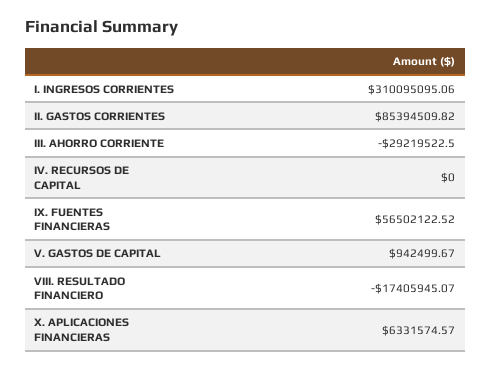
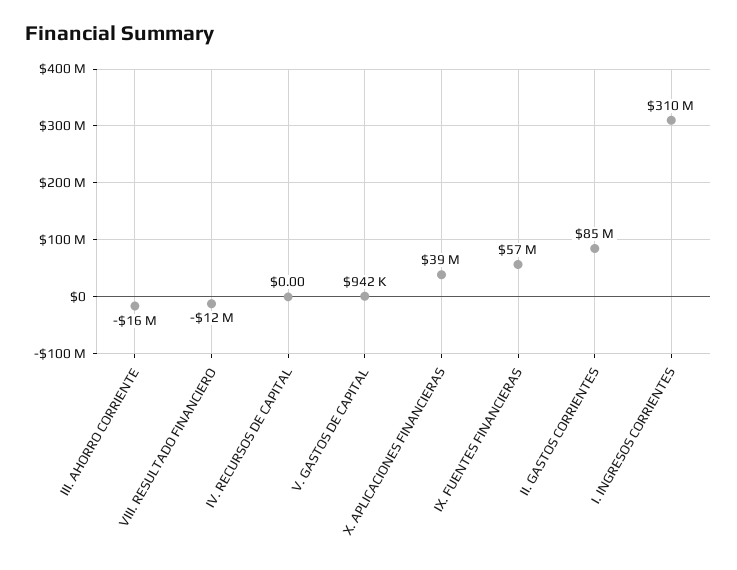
  {
    "I. INGRESOS CORRIENTES": 310095095.06,
    "II. GASTOS CORRIENTES": 85394509.82,
-   "III. AHORRO CORRIENTE": -29219522.5,
+   "III. AHORRO CORRIENTE": -16000000,
    "IV. RECURSOS DE CAPITAL": 0,
    "IX. FUENTES FINANCIERAS": 56502122.52,
    "V. GASTOS DE CAPITAL": 942499.67,
-   "VIII. RESULTADO FINANCIERO": -17405945.07,
+   "VIII. RESULTADO FINANCIERO": -12000000,
-   "X. APLICACIONES FINANCIERAS": 6331574.57
+   "X. APLICACIONES FINANCIERAS": 39000000
  }

